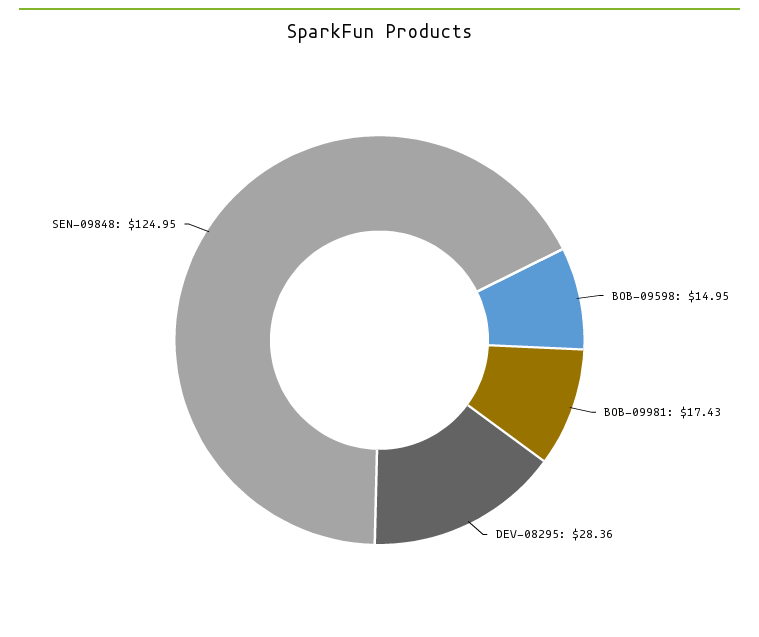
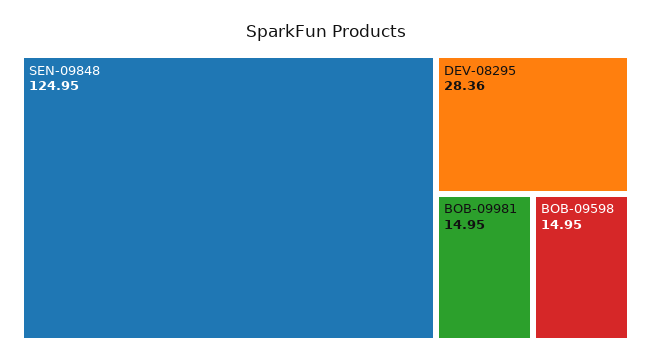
  {
    "BOB-09598": 14.95,
-   "BOB-09981": 17.43,
+   "BOB-09981": 14.95,
    "DEV-08295": 28.36,
    "SEN-09848": 124.95
  }

